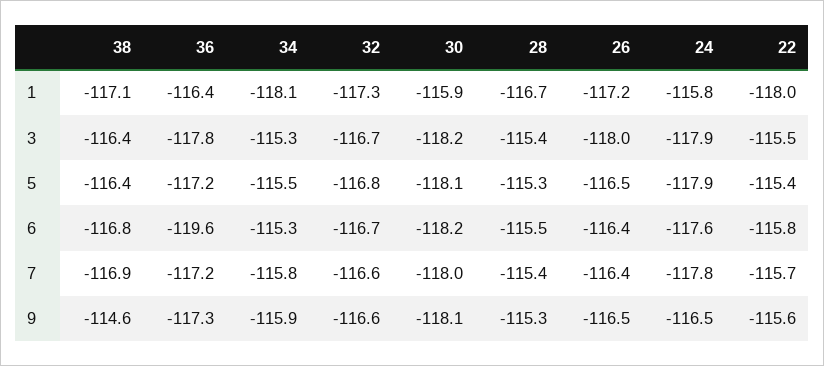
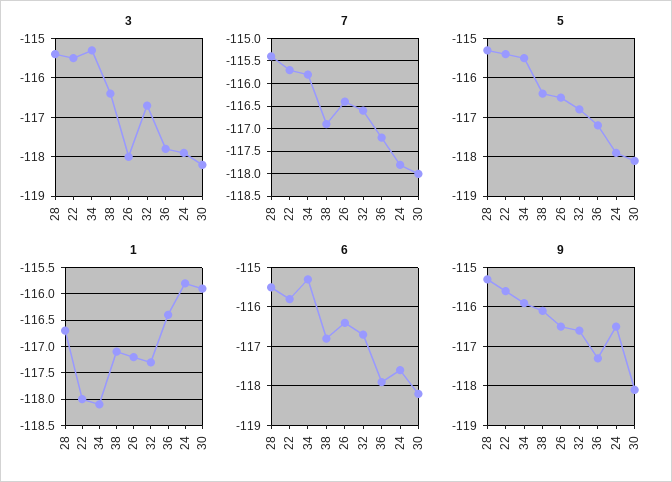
  {
    "1": {
      "38": -117.1,
      "36": -116.4,
      "34": -118.1,
      "32": -117.3,
      "30": -115.9,
      "28": -116.7,
      "26": -117.2,
      "24": -115.8,
      "22": -118
    },
    "3": {
      "38": -116.4,
      "36": -117.8,
      "34": -115.3,
      "32": -116.7,
      "30": -118.2,
      "28": -115.4,
      "26": -118,
      "24": -117.9,
      "22": -115.5
    },
    "5": {
      "38": -116.4,
      "36": -117.2,
      "34": -115.5,
      "32": -116.8,
      "30": -118.1,
      "28": -115.3,
      "26": -116.5,
      "24": -117.9,
      "22": -115.4
    },
    "6": {
      "38": -116.8,
-     "36": -119.6,
+     "36": -118,
      "34": -115.3,
      "32": -116.7,
      "30": -118.2,
      "28": -115.5,
      "26": -116.4,
      "24": -117.6,
      "22": -115.8
    },
    "7": {
      "38": -116.9,
      "36": -117.2,
      "34": -115.8,
      "32": -116.6,
      "30": -118,
      "28": -115.4,
      "26": -116.4,
      "24": -117.8,
      "22": -115.7
    },
    "9": {
-     "38": -114.6,
+     "38": -116,
      "36": -117.3,
      "34": -115.9,
      "32": -116.6,
      "30": -118.1,
      "28": -115.3,
      "26": -116.5,
      "24": -116.5,
      "22": -115.6
    }
  }

